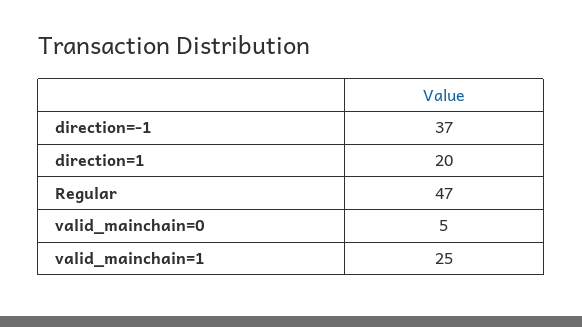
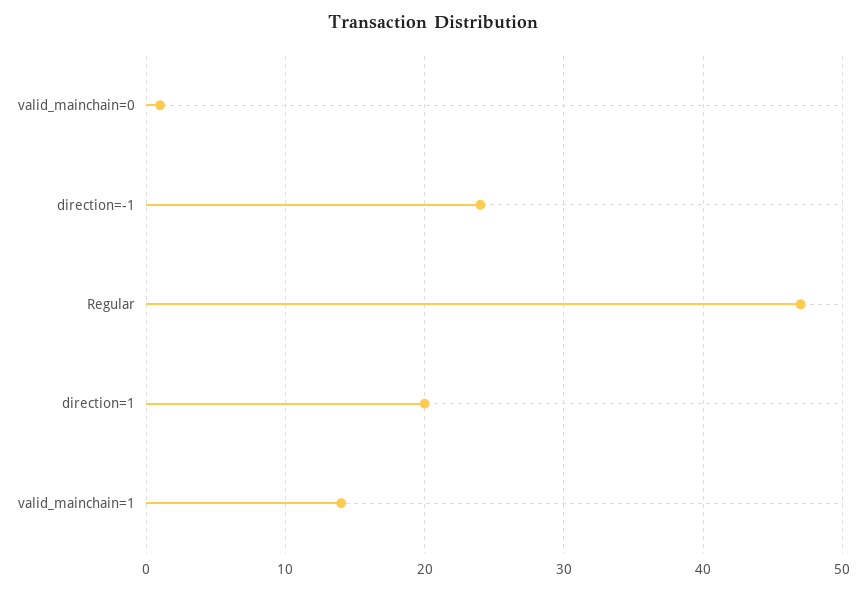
  {
-   "direction=-1": 37,
+   "direction=-1": 24,
    "direction=1": 20,
    "Regular": 47,
-   "valid_mainchain=0": 5,
+   "valid_mainchain=0": 1,
-   "valid_mainchain=1": 25
+   "valid_mainchain=1": 14
  }

